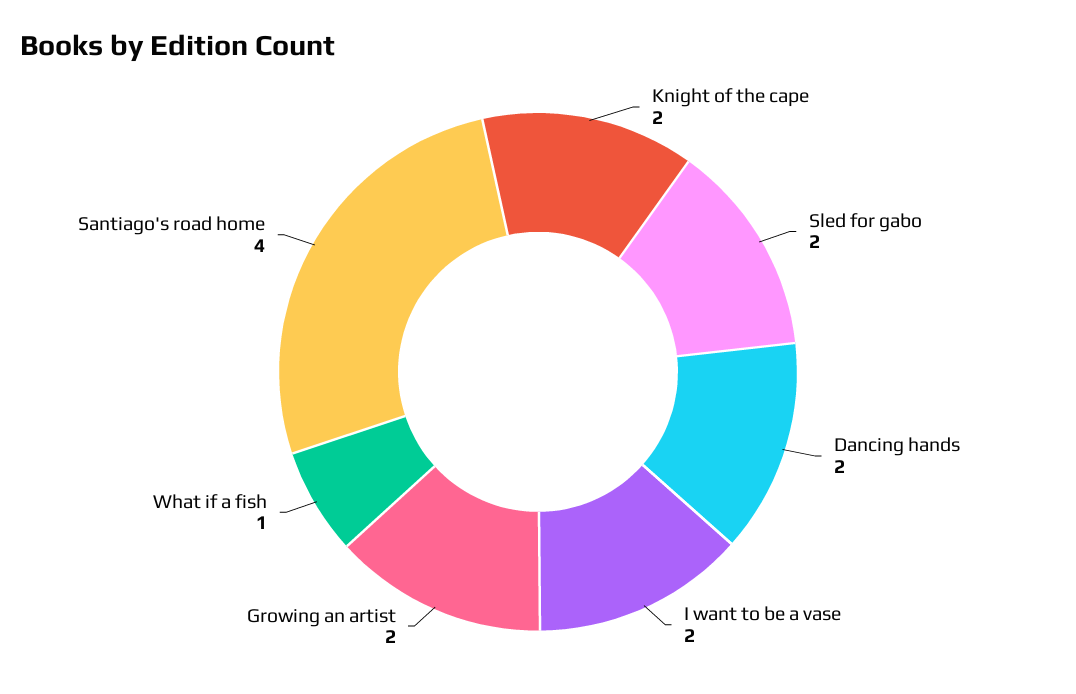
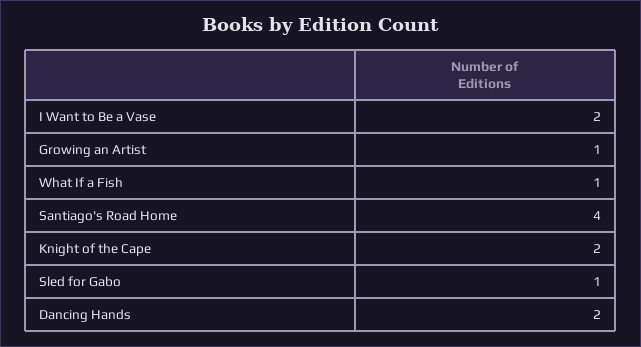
  {
    "Knight of the cape": 2,
-   "Sled for gabo": 2,
+   "Sled for gabo": 1,
    "Dancing hands": 2,
    "I want to be a vase": 2,
-   "Growing an artist": 2,
+   "Growing an artist": 1,
    "What if a fish": 1,
    "Santiago's road home": 4
  }

